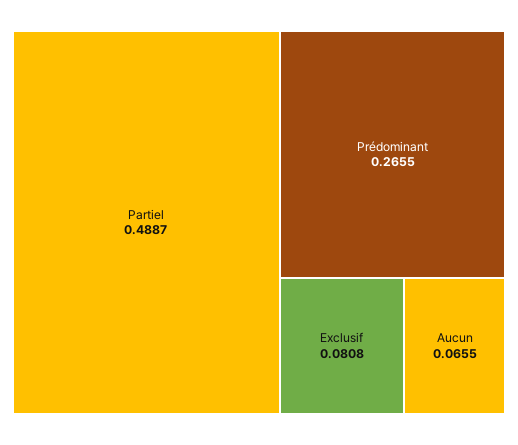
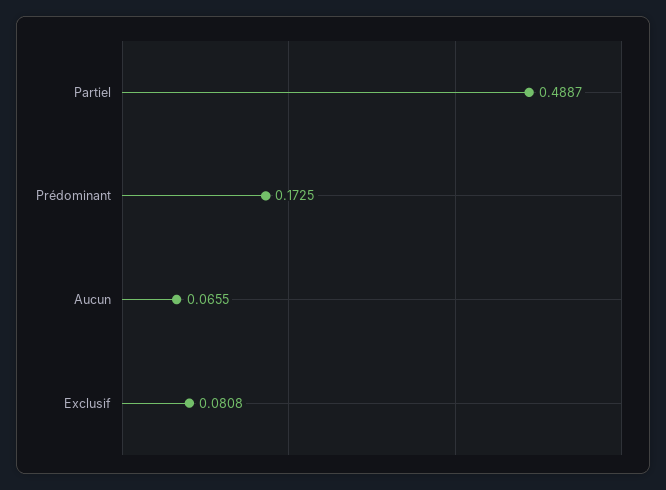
  {
    "Partiel": 0.4887,
-   "Prédominant": 0.2655,
+   "Prédominant": 0.1725,
    "Exclusif": 0.0808,
    "Aucun": 0.0655
  }

